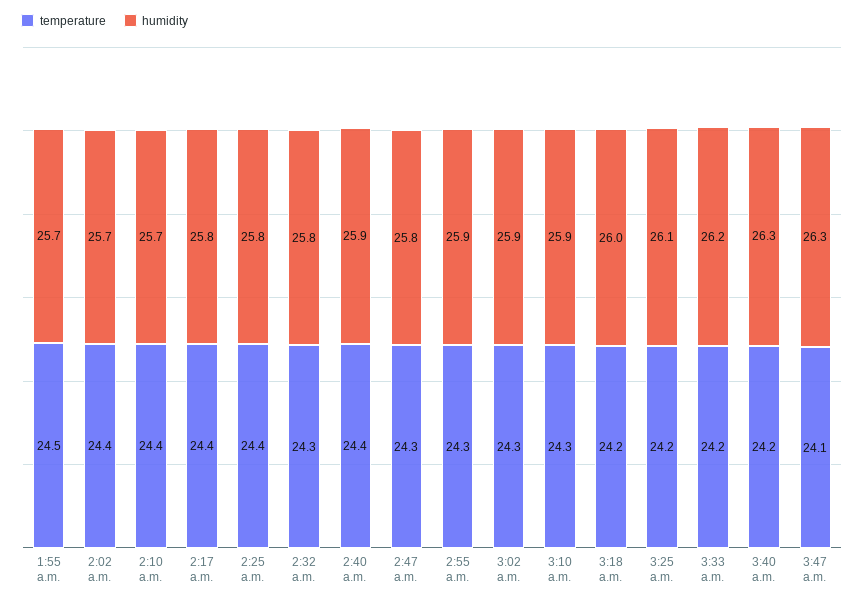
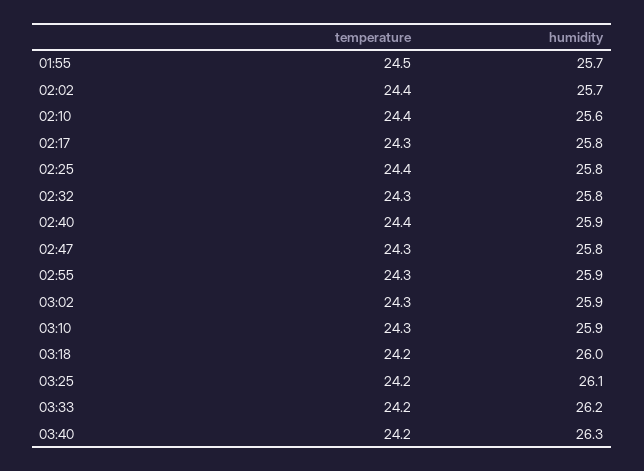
  {
    "temperature": {
      "1:55 a.m.": 24.5,
      "2:02 a.m.": 24.4,
      "2:10 a.m.": 24.4,
-     "2:17 a.m.": 24.4,
+     "2:17 a.m.": 24.3,
      "2:25 a.m.": 24.4,
      "2:32 a.m.": 24.3,
      "2:40 a.m.": 24.4,
      "2:47 a.m.": 24.3,
      "2:55 a.m.": 24.3,
      "3:02 a.m.": 24.3,
      "3:10 a.m.": 24.3,
      "3:18 a.m.": 24.2,
      "3:25 a.m.": 24.2,
      "3:33 a.m.": 24.2,
-     "3:40 a.m.": 24.2,
+     "3:40 a.m.": 24.2
-     "3:47 a.m.": 24.1
    },
    "humidity": {
      "1:55 a.m.": 25.7,
      "2:02 a.m.": 25.7,
-     "2:10 a.m.": 25.7,
+     "2:10 a.m.": 25.6,
      "2:17 a.m.": 25.8,
      "2:25 a.m.": 25.8,
      "2:32 a.m.": 25.8,
      "2:40 a.m.": 25.9,
      "2:47 a.m.": 25.8,
      "2:55 a.m.": 25.9,
      "3:02 a.m.": 25.9,
      "3:10 a.m.": 25.9,
      "3:18 a.m.": 26,
      "3:25 a.m.": 26.1,
      "3:33 a.m.": 26.2,
-     "3:40 a.m.": 26.3,
+     "3:40 a.m.": 26.3
-     "3:47 a.m.": 26.3
    }
  }

